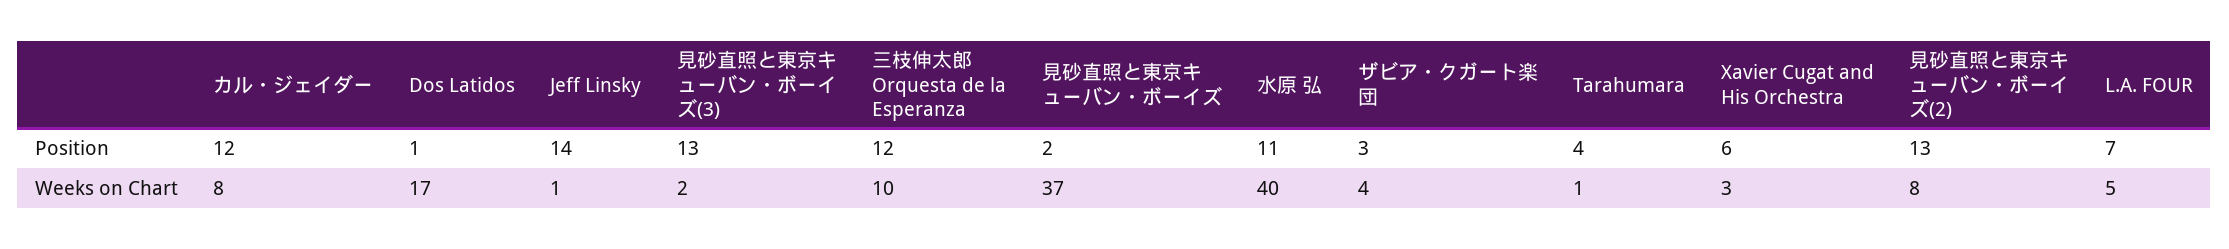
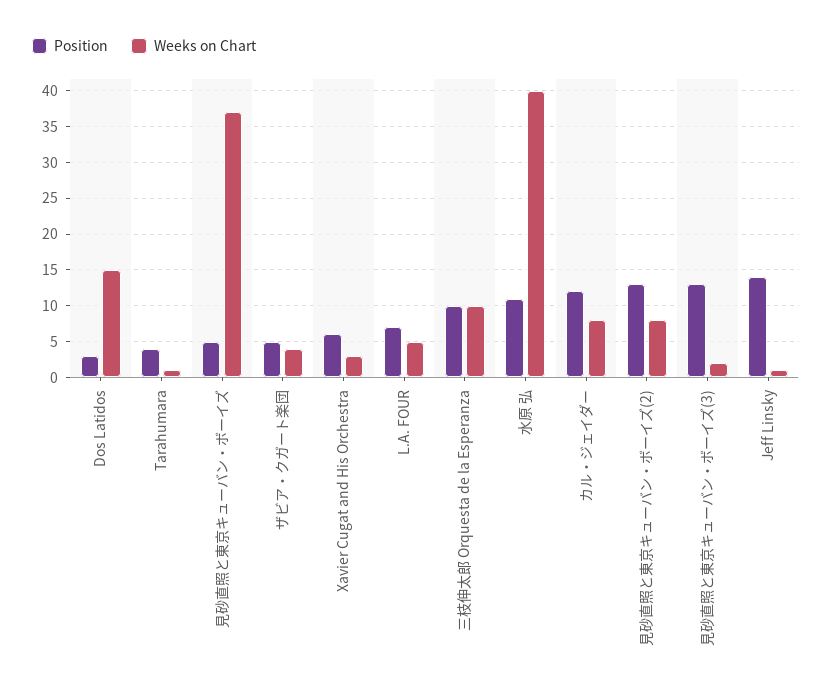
  {
    "Position": {
      "カル・ジェイダー": 12,
-     "Dos Latidos": 1,
+     "Dos Latidos": 3,
      "Jeff Linsky": 14,
      "見砂直照と東京キューバン・ボーイズ(3)": 13,
-     "三枝伸太郎 Orquesta de la Esperanza": 12,
+     "三枝伸太郎 Orquesta de la Esperanza": 10,
-     "見砂直照と東京キューバン・ボーイズ": 2,
+     "見砂直照と東京キューバン・ボーイズ": 5,
      "水原 弘": 11,
-     "ザビア・クガート楽団": 3,
+     "ザビア・クガート楽団": 5,
      "Tarahumara": 4,
      "Xavier Cugat and His Orchestra": 6,
      "見砂直照と東京キューバン・ボーイズ(2)": 13,
      "L.A. FOUR": 7
    },
    "Weeks on Chart": {
      "カル・ジェイダー": 8,
-     "Dos Latidos": 17,
+     "Dos Latidos": 15,
      "Jeff Linsky": 1,
      "見砂直照と東京キューバン・ボーイズ(3)": 2,
      "三枝伸太郎 Orquesta de la Esperanza": 10,
      "見砂直照と東京キューバン・ボーイズ": 37,
      "水原 弘": 40,
      "ザビア・クガート楽団": 4,
      "Tarahumara": 1,
      "Xavier Cugat and His Orchestra": 3,
      "見砂直照と東京キューバン・ボーイズ(2)": 8,
      "L.A. FOUR": 5
    }
  }

